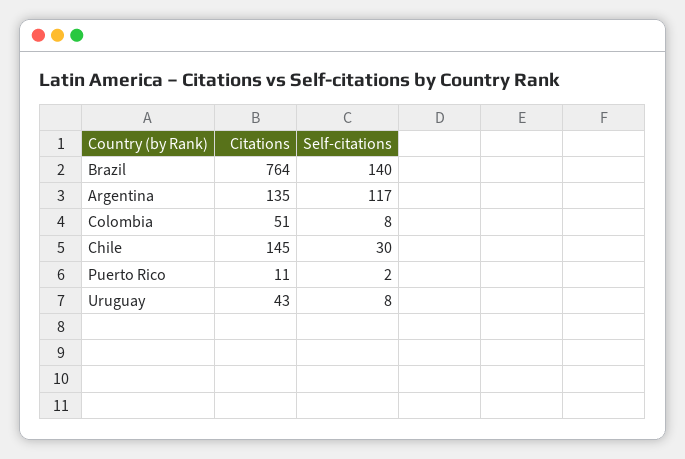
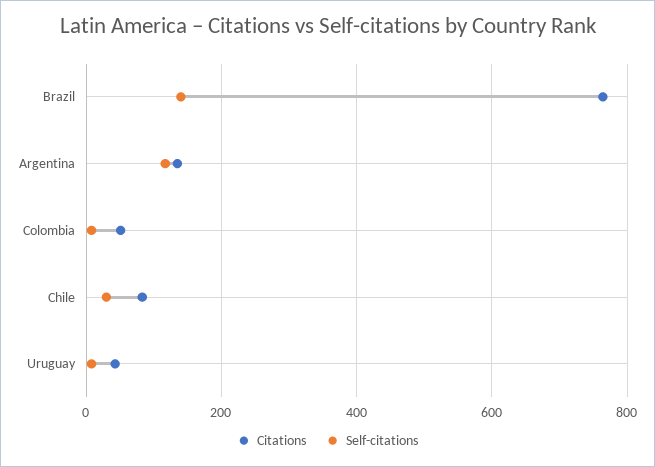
  {
    "Citations": {
      "Brazil": 764,
      "Argentina": 135,
      "Colombia": 51,
-     "Chile": 145,
+     "Chile": 80,
-     "Puerto Rico": 11,
      "Uruguay": 43
    },
    "Self-citations": {
      "Brazil": 140,
      "Argentina": 117,
      "Colombia": 8,
      "Chile": 30,
-     "Puerto Rico": 2,
      "Uruguay": 8
    }
  }

